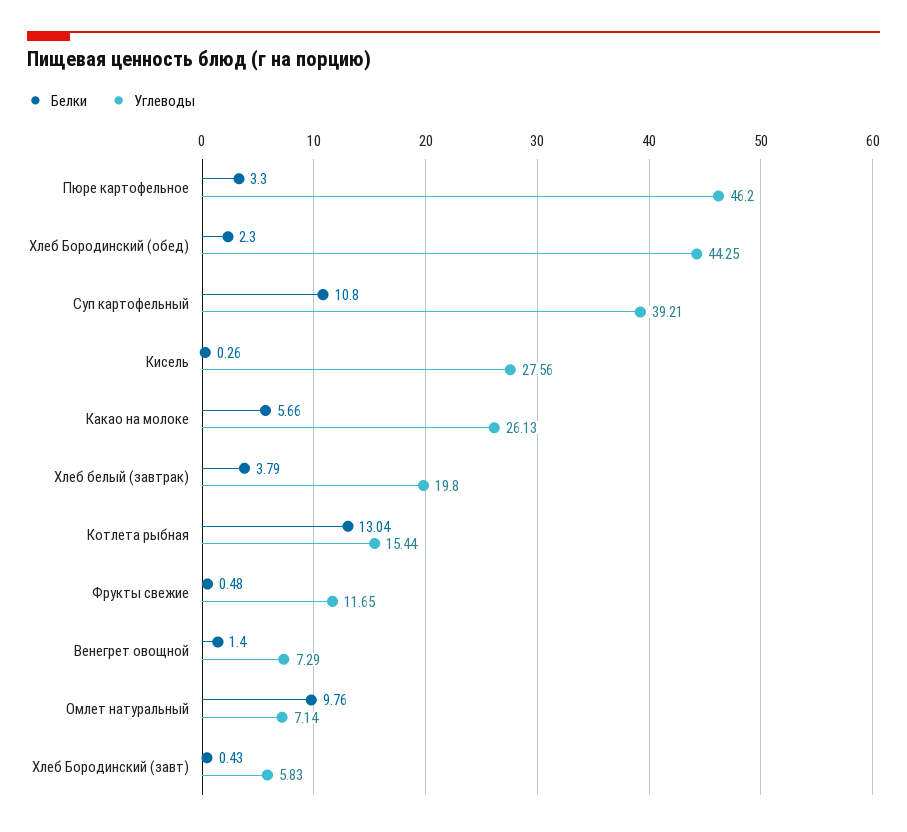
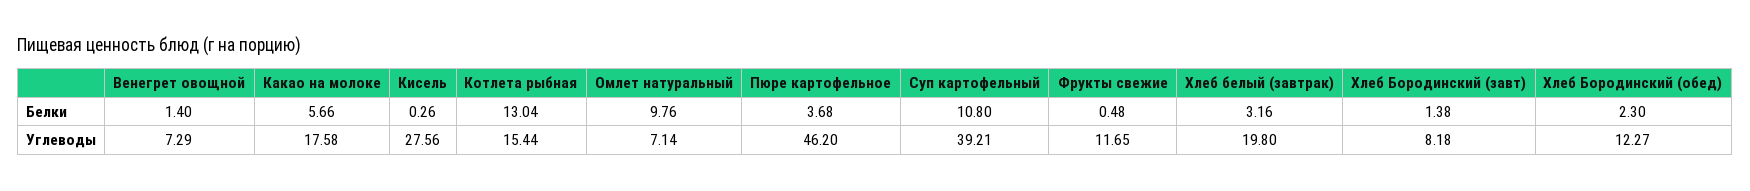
  {
    "Белки": {
-     "Пюре картофельное": 3.3,
+     "Пюре картофельное": 3.68,
      "Хлеб Бородинский (обед)": 2.3,
      "Суп картофельный": 10.8,
      "Кисель": 0.26,
      "Какао на молоке": 5.66,
-     "Хлеб белый (завтрак)": 3.79,
+     "Хлеб белый (завтрак)": 3.16,
      "Котлета рыбная": 13.04,
      "Фрукты свежие": 0.48,
      "Венегрет овощной": 1.4,
      "Омлет натуральный": 9.76,
-     "Хлеб Бородинский (завт)": 0.43
+     "Хлеб Бородинский (завт)": 1.38
    },
    "Углеводы": {
      "Пюре картофельное": 46.2,
-     "Хлеб Бородинский (обед)": 44.25,
+     "Хлеб Бородинский (обед)": 12.27,
      "Суп картофельный": 39.21,
      "Кисель": 27.56,
-     "Какао на молоке": 26.13,
+     "Какао на молоке": 17.58,
      "Хлеб белый (завтрак)": 19.8,
      "Котлета рыбная": 15.44,
      "Фрукты свежие": 11.65,
      "Венегрет овощной": 7.29,
      "Омлет натуральный": 7.14,
-     "Хлеб Бородинский (завт)": 5.83
+     "Хлеб Бородинский (завт)": 8.18
    }
  }

